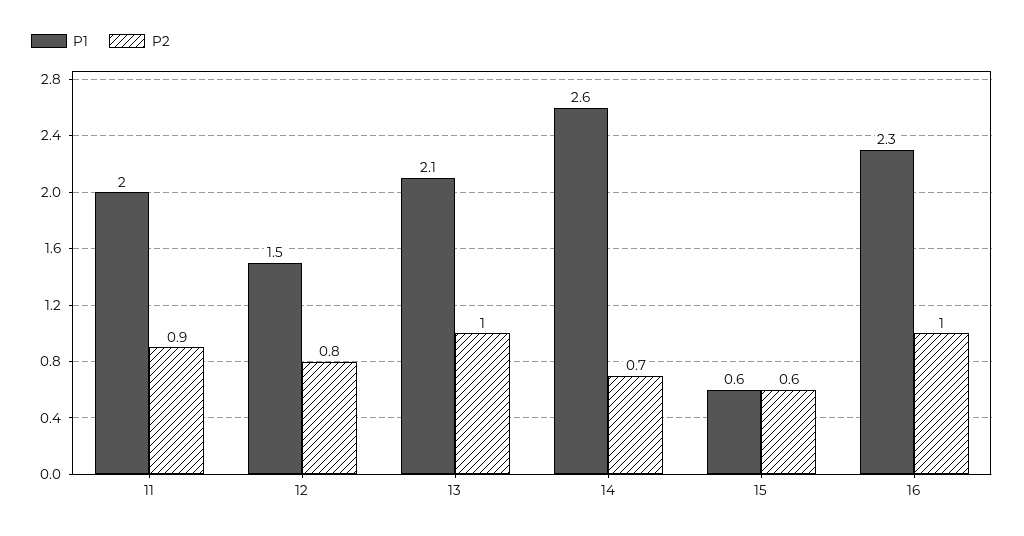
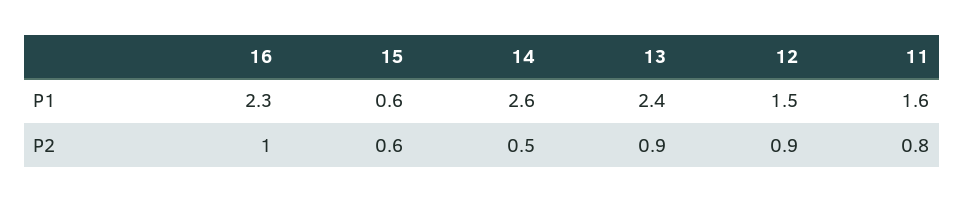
  {
    "P1": {
-     "11": 2,
+     "11": 1.6,
      "12": 1.5,
-     "13": 2.1,
+     "13": 2.4,
      "14": 2.6,
      "15": 0.6,
      "16": 2.3
    },
    "P2": {
-     "11": 0.9,
+     "11": 0.8,
-     "12": 0.8,
+     "12": 0.9,
-     "13": 1,
+     "13": 0.9,
-     "14": 0.7,
+     "14": 0.5,
      "15": 0.6,
      "16": 1
    }
  }

